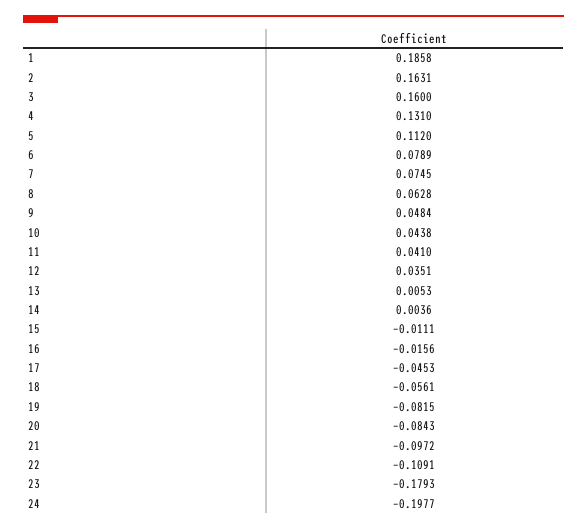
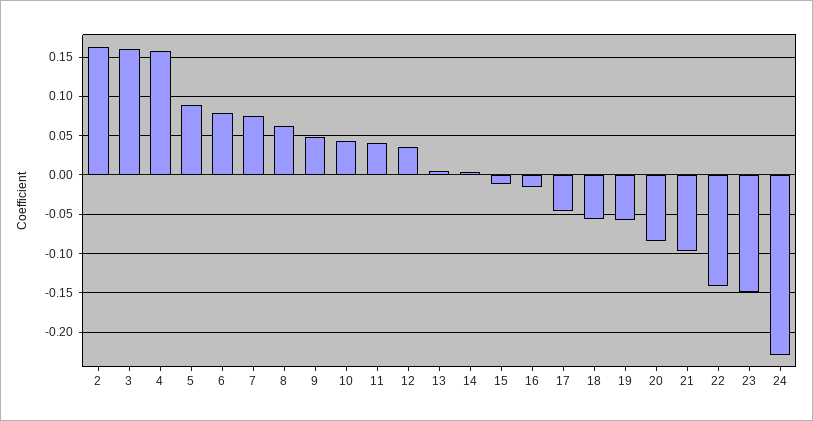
  {
-   "1": 0.1858,
    "2": 0.1631,
    "3": 0.16,
-   "4": 0.131,
+   "4": 0.16,
-   "5": 0.112,
+   "5": 0.09,
    "6": 0.0789,
    "7": 0.0745,
    "8": 0.0628,
    "9": 0.0484,
    "10": 0.0438,
    "11": 0.041,
    "12": 0.0351,
    "13": 0.0053,
    "14": 0.0036,
    "15": -0.0111,
    "16": -0.0156,
    "17": -0.0453,
    "18": -0.0561,
-   "19": -0.0815,
+   "19": -0.06,
    "20": -0.0843,
    "21": -0.0972,
-   "22": -0.1091,
+   "22": -0.14,
-   "23": -0.1793,
+   "23": -0.15,
-   "24": -0.1977
+   "24": -0.23
  }

